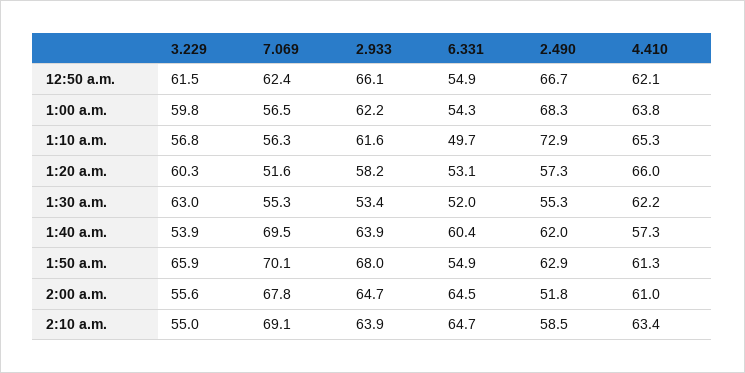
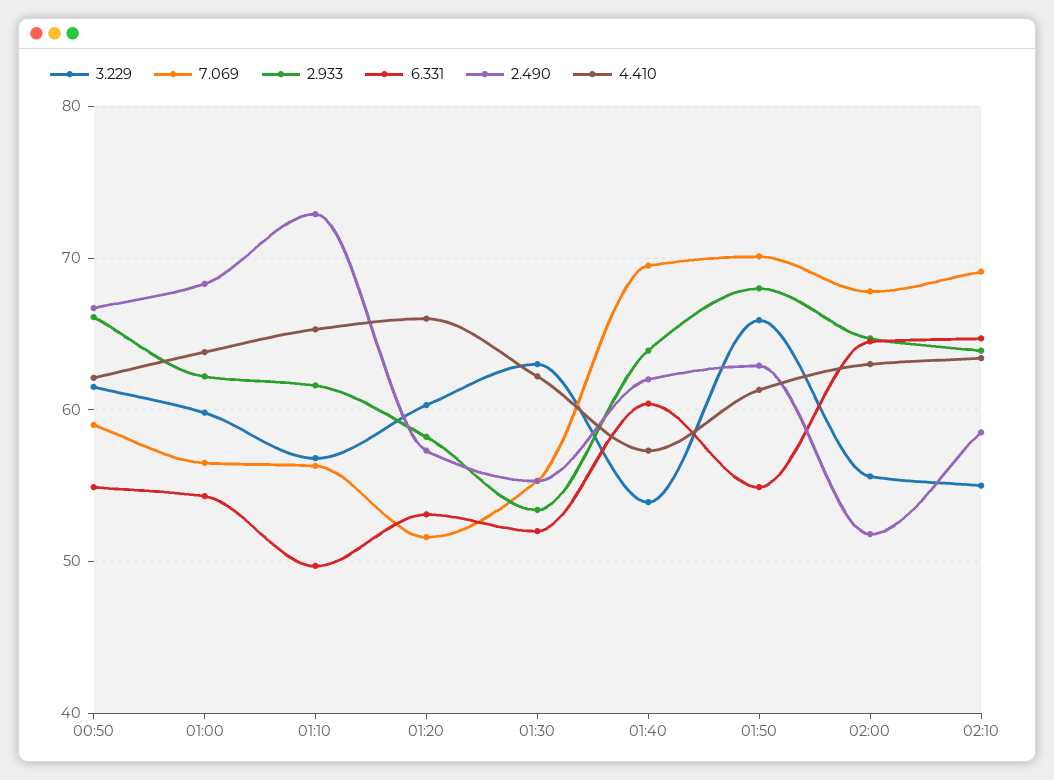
  {
    "3.229": {
      "12:50 a.m.": 61.5,
      "1:00 a.m.": 59.8,
      "1:10 a.m.": 56.8,
      "1:20 a.m.": 60.3,
      "1:30 a.m.": 63,
      "1:40 a.m.": 53.9,
      "1:50 a.m.": 65.9,
      "2:00 a.m.": 55.6,
      "2:10 a.m.": 55
    },
    "7.069": {
-     "12:50 a.m.": 62.4,
+     "12:50 a.m.": 59,
      "1:00 a.m.": 56.5,
      "1:10 a.m.": 56.3,
      "1:20 a.m.": 51.6,
      "1:30 a.m.": 55.3,
      "1:40 a.m.": 69.5,
      "1:50 a.m.": 70.1,
      "2:00 a.m.": 67.8,
      "2:10 a.m.": 69.1
    },
    "2.933": {
      "12:50 a.m.": 66.1,
      "1:00 a.m.": 62.2,
      "1:10 a.m.": 61.6,
      "1:20 a.m.": 58.2,
      "1:30 a.m.": 53.4,
      "1:40 a.m.": 63.9,
      "1:50 a.m.": 68,
      "2:00 a.m.": 64.7,
      "2:10 a.m.": 63.9
    },
    "6.331": {
      "12:50 a.m.": 54.9,
      "1:00 a.m.": 54.3,
      "1:10 a.m.": 49.7,
      "1:20 a.m.": 53.1,
      "1:30 a.m.": 52,
      "1:40 a.m.": 60.4,
      "1:50 a.m.": 54.9,
      "2:00 a.m.": 64.5,
      "2:10 a.m.": 64.7
    },
    "2.490": {
      "12:50 a.m.": 66.7,
      "1:00 a.m.": 68.3,
      "1:10 a.m.": 72.9,
      "1:20 a.m.": 57.3,
      "1:30 a.m.": 55.3,
      "1:40 a.m.": 62,
      "1:50 a.m.": 62.9,
      "2:00 a.m.": 51.8,
      "2:10 a.m.": 58.5
    },
    "4.410": {
      "12:50 a.m.": 62.1,
      "1:00 a.m.": 63.8,
      "1:10 a.m.": 65.3,
      "1:20 a.m.": 66,
      "1:30 a.m.": 62.2,
      "1:40 a.m.": 57.3,
      "1:50 a.m.": 61.3,
-     "2:00 a.m.": 61,
+     "2:00 a.m.": 63,
      "2:10 a.m.": 63.4
    }
  }

